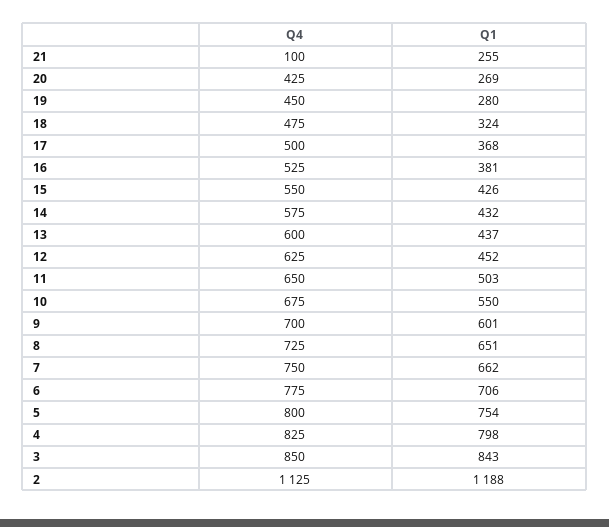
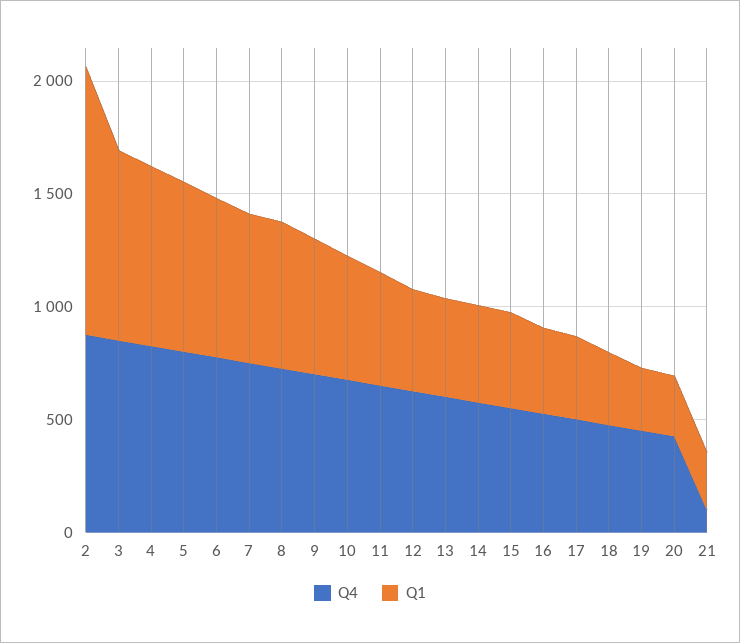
  {
    "Q4": {
      "21": 100,
      "20": 425,
      "19": 450,
      "18": 475,
      "17": 500,
      "16": 525,
      "15": 550,
      "14": 575,
      "13": 600,
      "12": 625,
      "11": 650,
      "10": 675,
      "9": 700,
      "8": 725,
      "7": 750,
      "6": 775,
      "5": 800,
      "4": 825,
      "3": 850,
-     "2": 1125
+     "2": 900
    },
    "Q1": {
      "21": 255,
      "20": 269,
      "19": 280,
      "18": 324,
      "17": 368,
      "16": 381,
      "15": 426,
      "14": 432,
      "13": 437,
      "12": 452,
      "11": 503,
      "10": 550,
      "9": 601,
      "8": 651,
      "7": 662,
      "6": 706,
      "5": 754,
      "4": 798,
      "3": 843,
      "2": 1188
    }
  }

